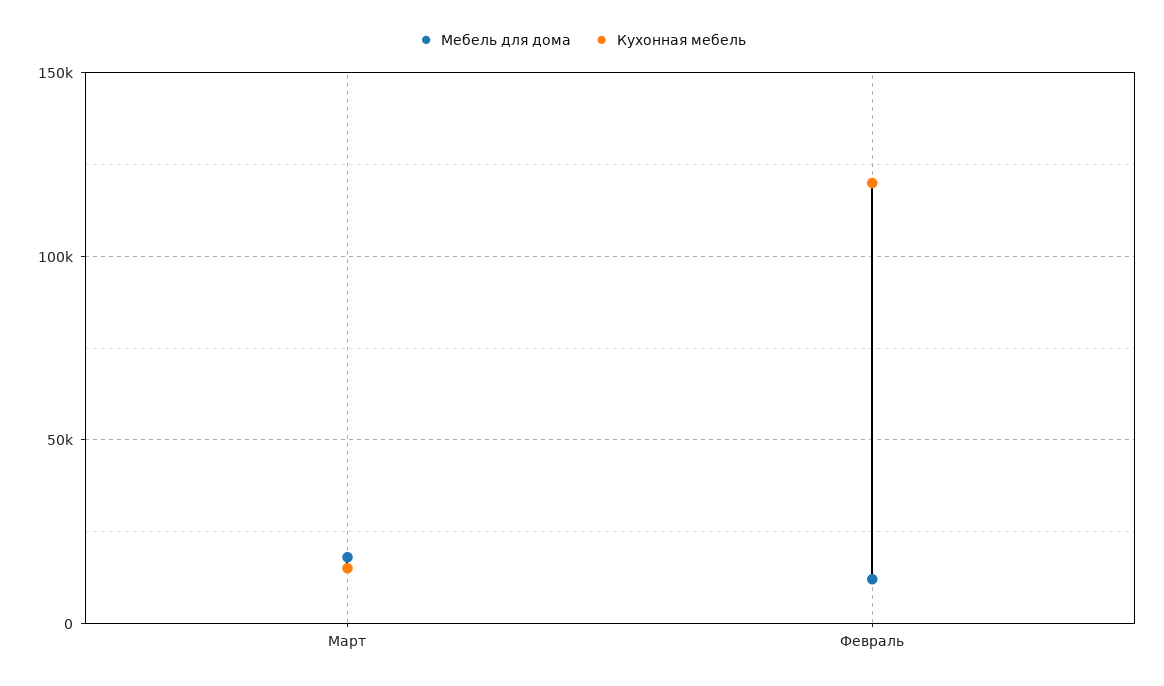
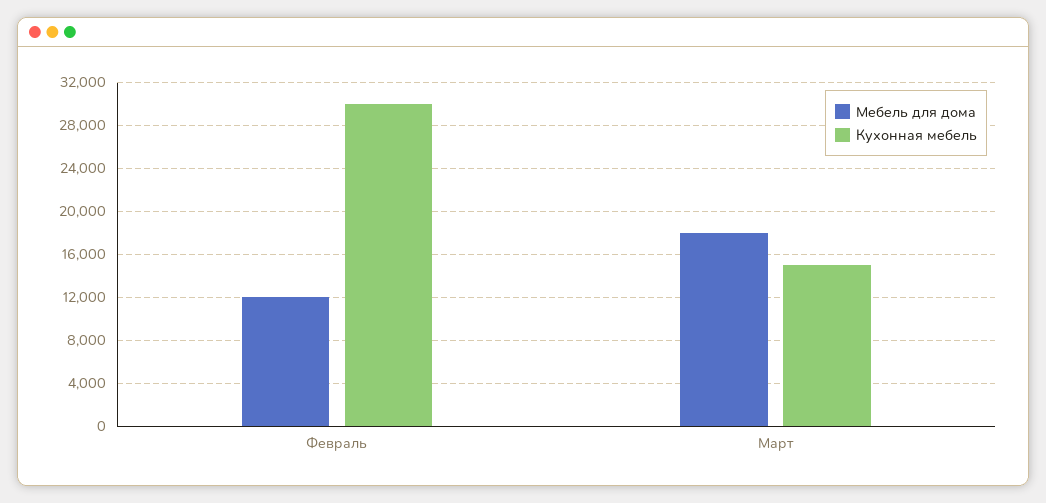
  {
    "Мебель для дома": {
      "Март": 18000,
      "Февраль": 12000
    },
    "Кухонная мебель": {
      "Март": 15000,
-     "Февраль": 120000
+     "Февраль": 30000
    }
  }

